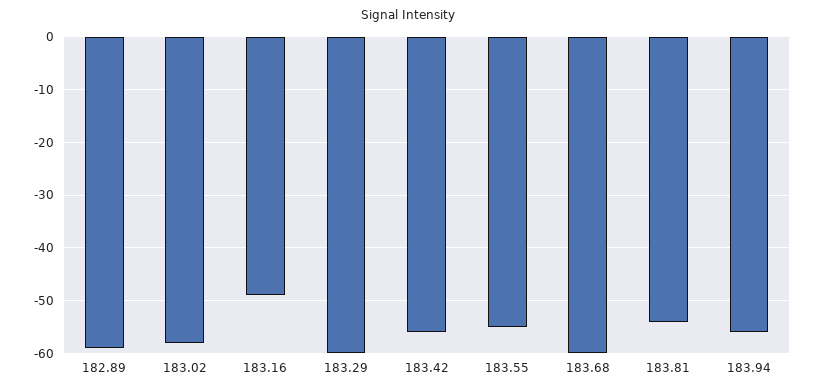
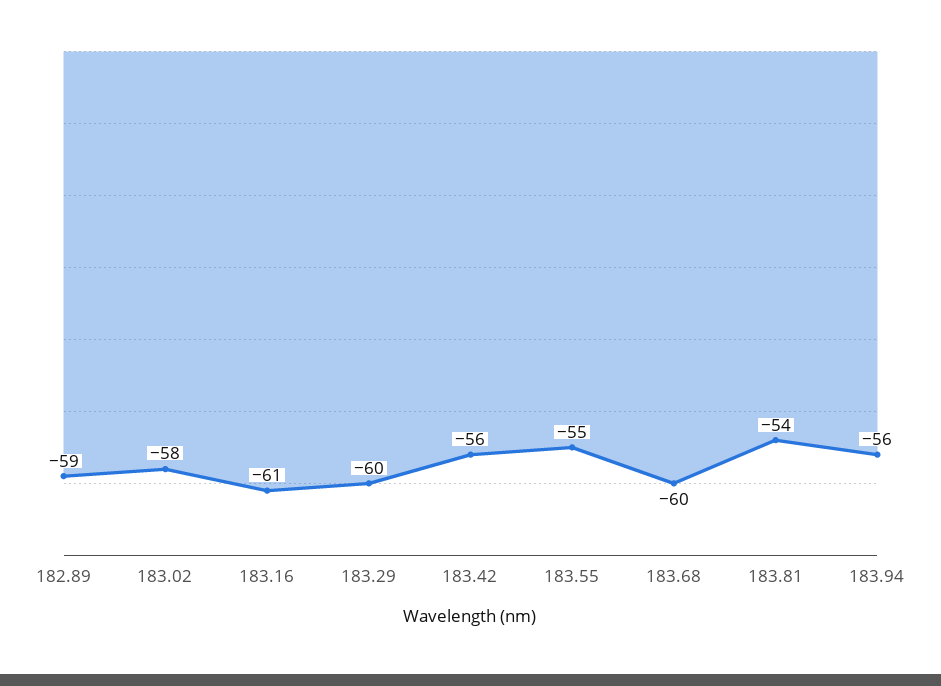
  {
    "182.89": -59,
    "183.02": -58,
-   "183.16": -50,
+   "183.16": -61,
    "183.29": -60,
    "183.42": -56,
    "183.55": -55,
    "183.68": -60,
    "183.81": -54,
    "183.94": -56
  }

